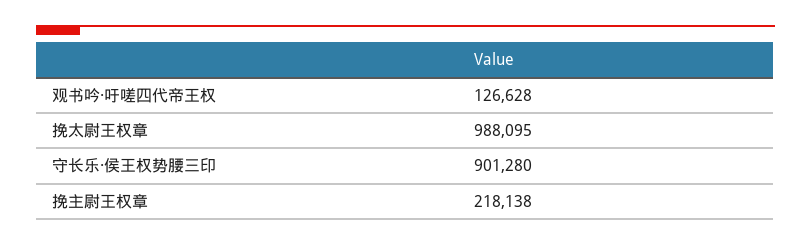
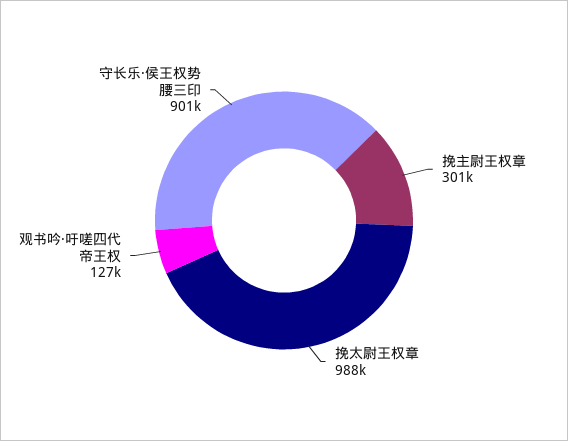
  {
    "观书吟·吁嗟四代帝王权": 126628,
    "挽太尉王权章": 988095,
    "守长乐·侯王权势腰三印": 901280,
-   "挽主尉王权章": 218138
+   "挽主尉王权章": 301000
  }

